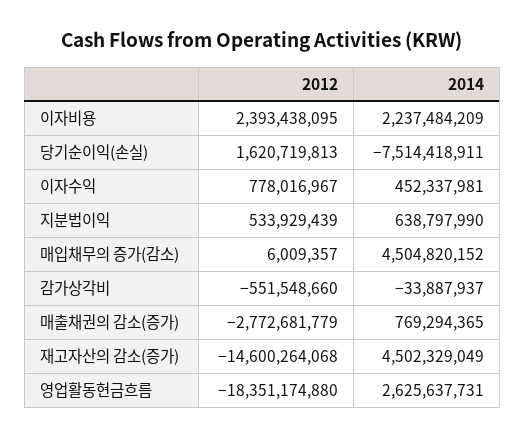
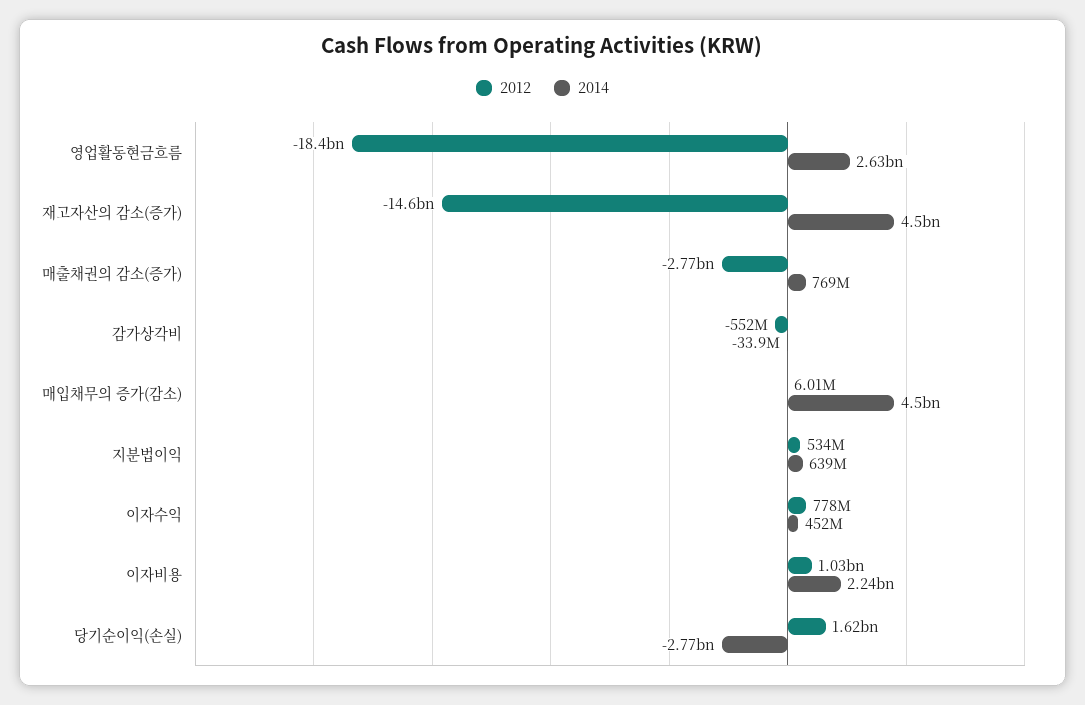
  {
    "2012": {
-     "이자비용": 2393438095,
+     "이자비용": 1030000000,
      "당기순이익(손실)": 1620719813,
      "이자수익": 778016967,
      "지분법이익": 533929439,
      "매입채무의 증가(감소)": 6009357,
      "감가상각비": -551548660,
      "매출채권의 감소(증가)": -2772681779,
      "재고자산의 감소(증가)": -14600264068,
      "영업활동현금흐름": -18351174880
    },
    "2014": {
      "이자비용": 2237484209,
-     "당기순이익(손실)": -7514418911,
+     "당기순이익(손실)": -2770000000,
      "이자수익": 452337981,
      "지분법이익": 638797990,
      "매입채무의 증가(감소)": 4504820152,
      "감가상각비": -33887937,
      "매출채권의 감소(증가)": 769294365,
      "재고자산의 감소(증가)": 4502329049,
      "영업활동현금흐름": 2625637731
    }
  }

